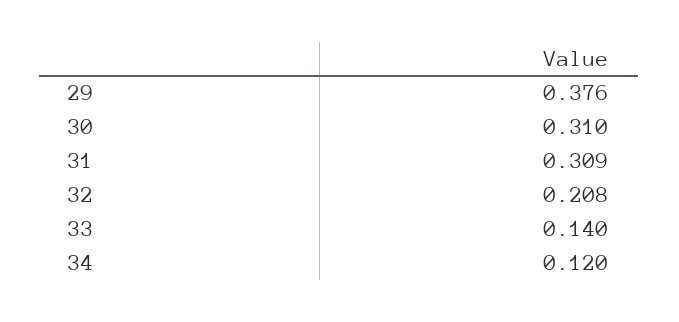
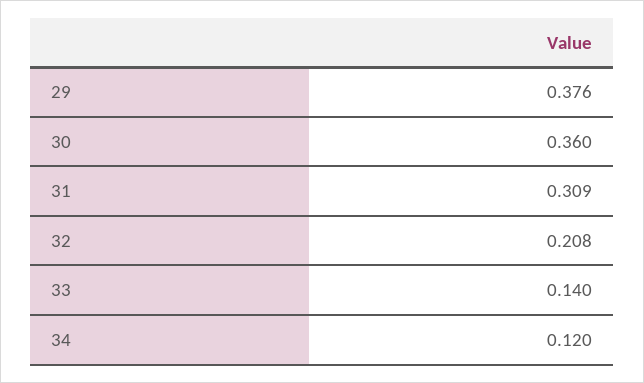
  {
    "29": 0.376,
-   "30": 0.31,
+   "30": 0.36,
    "31": 0.309,
    "32": 0.208,
    "33": 0.14,
    "34": 0.12
  }

